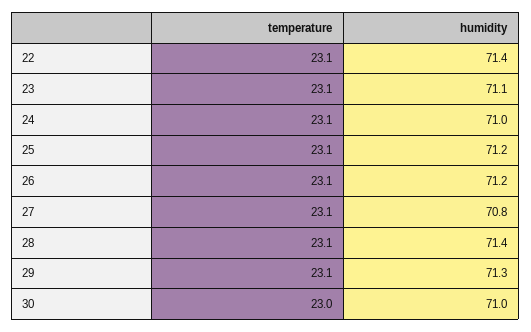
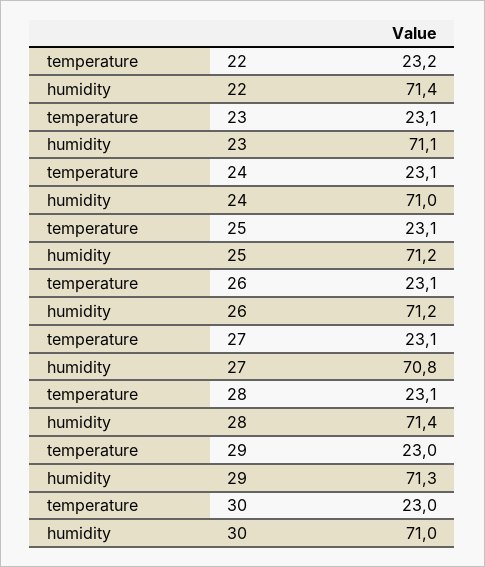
  {
    "temperature": {
-     "22": 23.1,
+     "22": 23.2,
      "23": 23.1,
      "24": 23.1,
      "25": 23.1,
      "26": 23.1,
      "27": 23.1,
      "28": 23.1,
-     "29": 23.1,
+     "29": 23,
      "30": 23
    },
    "humidity": {
      "22": 71.4,
      "23": 71.1,
      "24": 71,
      "25": 71.2,
      "26": 71.2,
      "27": 70.8,
      "28": 71.4,
      "29": 71.3,
      "30": 71
    }
  }

